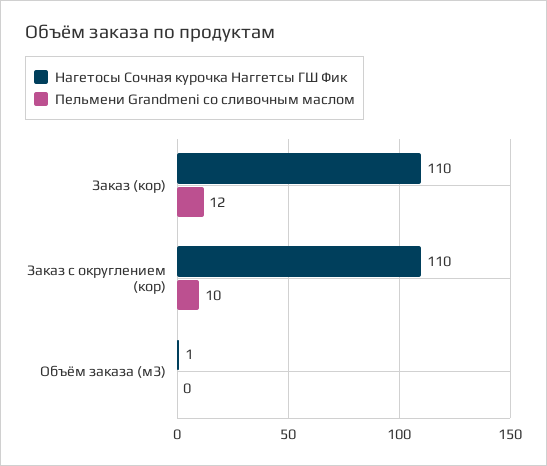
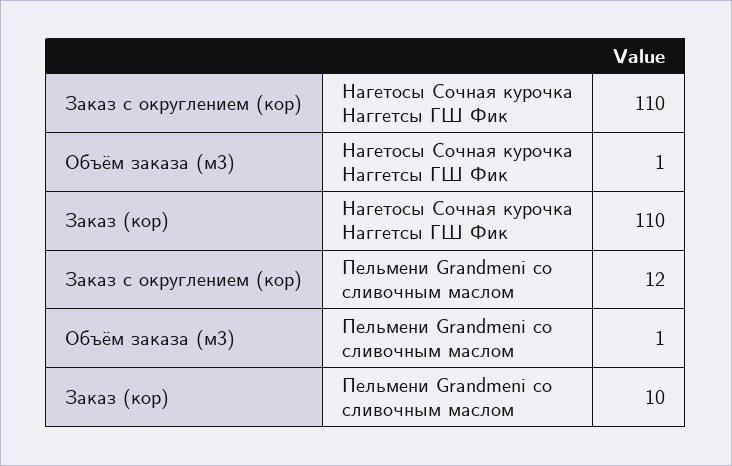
  {
    "Нагетосы Сочная курочка Наггетсы ГШ Фик": {
      "Заказ (кор)": 110,
      "Заказ с округлением (кор)": 110,
      "Объём заказа (м3)": 1
    },
    "Пельмени Grandmeni со сливочным маслом": {
-     "Заказ (кор)": 12,
+     "Заказ (кор)": 10,
-     "Заказ с округлением (кор)": 10,
+     "Заказ с округлением (кор)": 12,
-     "Объём заказа (м3)": 0
+     "Объём заказа (м3)": 1
    }
  }

